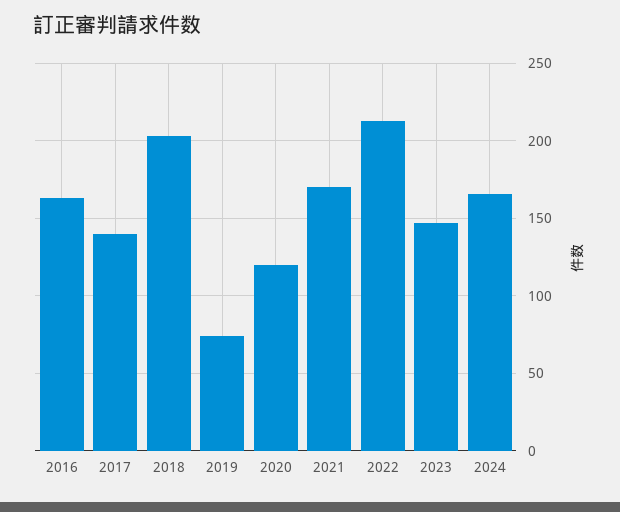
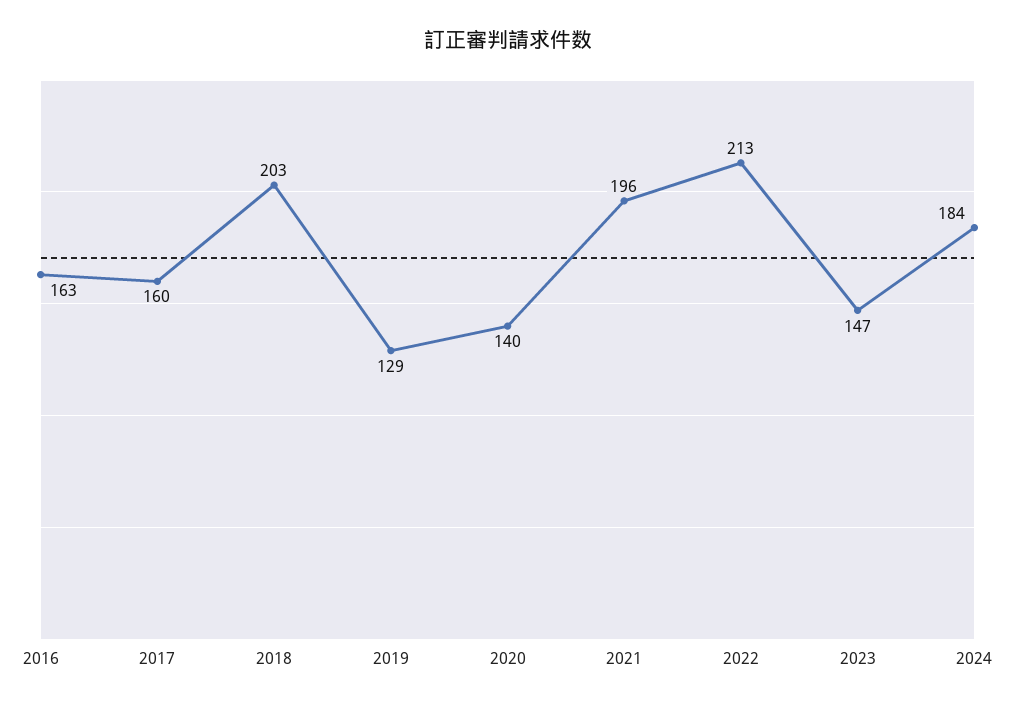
  {
    "2016": 163,
-   "2017": 140,
+   "2017": 160,
    "2018": 203,
-   "2019": 75,
+   "2019": 129,
-   "2020": 120,
+   "2020": 140,
-   "2021": 170,
+   "2021": 196,
    "2022": 213,
    "2023": 147,
-   "2024": 165
+   "2024": 184
  }

